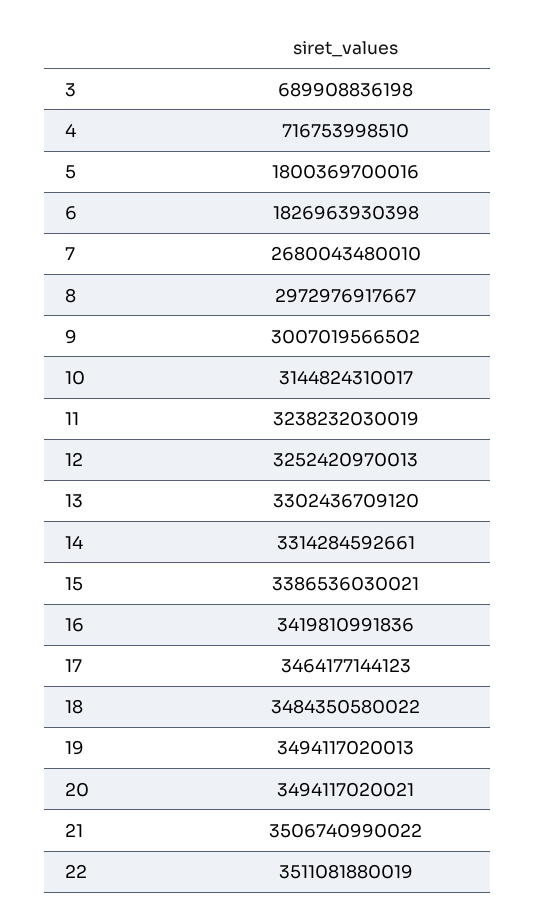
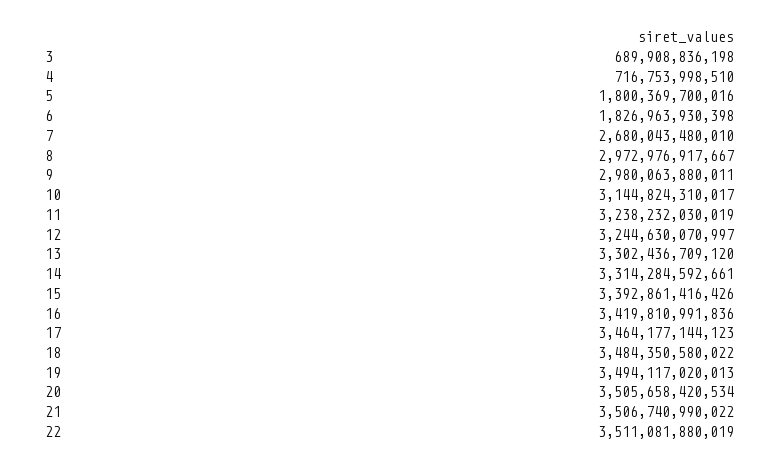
  {
    "3": 689908836198,
    "4": 716753998510,
    "5": 1800369700016,
    "6": 1826963930398,
    "7": 2680043480010,
    "8": 2972976917667,
-   "9": 3007019566502,
+   "9": 2980063880011,
    "10": 3144824310017,
    "11": 3238232030019,
-   "12": 3252420970013,
+   "12": 3244630070997,
    "13": 3302436709120,
    "14": 3314284592661,
-   "15": 3386536030021,
+   "15": 3392861416426,
    "16": 3419810991836,
    "17": 3464177144123,
    "18": 3484350580022,
    "19": 3494117020013,
-   "20": 3494117020021,
+   "20": 3505658420534,
    "21": 3506740990022,
    "22": 3511081880019
  }

